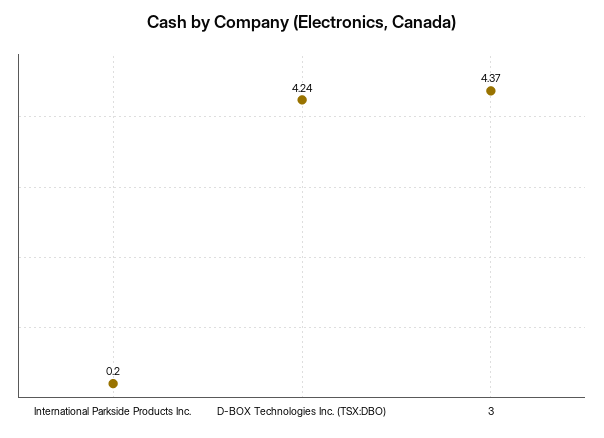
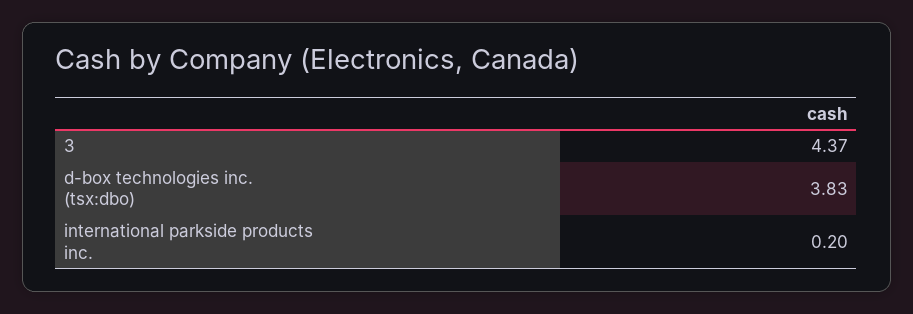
  {
    "International Parkside Products Inc.": 0.2,
-   "D-BOX Technologies Inc. (TSX:DBO)": 4.24,
+   "D-BOX Technologies Inc. (TSX:DBO)": 3.83,
    "3": 4.37
  }

